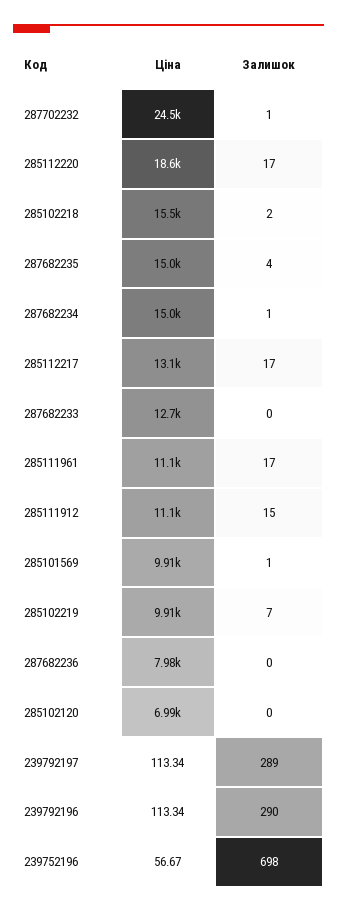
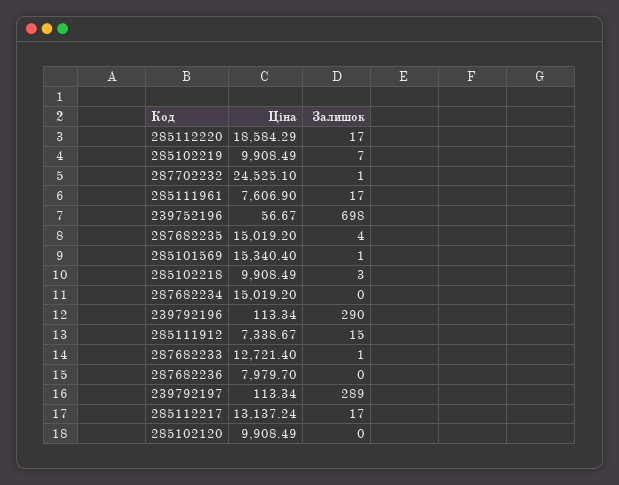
  {
    "Ціна": {
      "287702232": 24525.1,
      "285112220": 18584.29,
-     "285102218": 15500,
+     "285102218": 9908.49,
      "287682235": 15019.2,
      "287682234": 15019.2,
      "285112217": 13137.24,
      "287682233": 12721.4,
-     "285111961": 11100,
+     "285111961": 7606.9,
-     "285111912": 11100,
+     "285111912": 7338.67,
-     "285101569": 9910,
+     "285101569": 15340.4,
      "285102219": 9908.49,
      "287682236": 7979.7,
-     "285102120": 6990,
+     "285102120": 9908.49,
      "239792197": 113.34,
      "239792196": 113.34,
      "239752196": 56.67
    },
    "Залишок": {
      "287702232": 1,
      "285112220": 17,
-     "285102218": 2,
+     "285102218": 3,
      "287682235": 4,
-     "287682234": 1,
+     "287682234": 0,
      "285112217": 17,
-     "287682233": 0,
+     "287682233": 1,
      "285111961": 17,
      "285111912": 15,
      "285101569": 1,
      "285102219": 7,
      "287682236": 0,
      "285102120": 0,
      "239792197": 289,
      "239792196": 290,
      "239752196": 698
    }
  }

